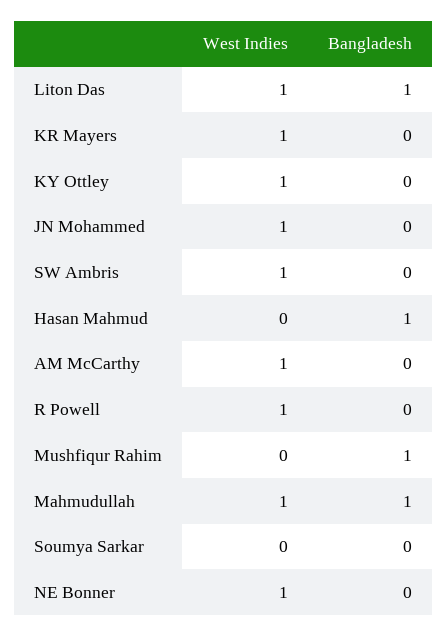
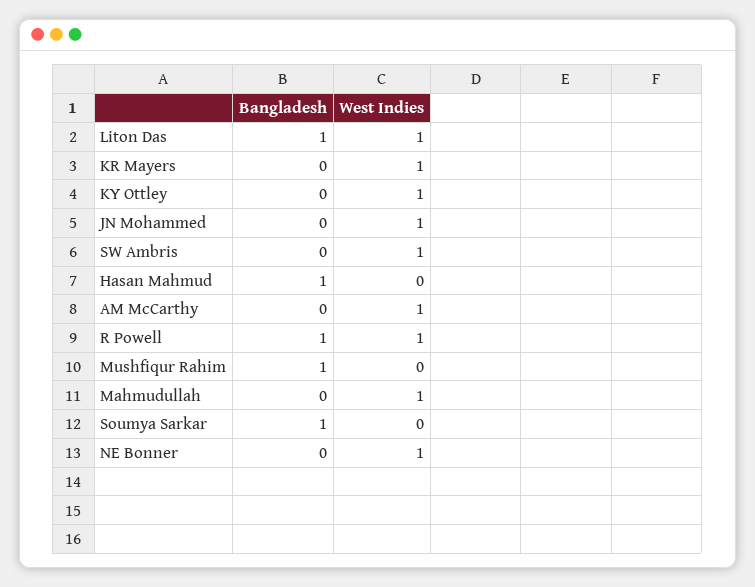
  {
    "West Indies": {
      "Liton Das": 1,
      "KR Mayers": 1,
      "KY Ottley": 1,
      "JN Mohammed": 1,
      "SW Ambris": 1,
      "Hasan Mahmud": 0,
      "AM McCarthy": 1,
      "R Powell": 1,
      "Mushfiqur Rahim": 0,
      "Mahmudullah": 1,
      "Soumya Sarkar": 0,
      "NE Bonner": 1
    },
    "Bangladesh": {
      "Liton Das": 1,
      "KR Mayers": 0,
      "KY Ottley": 0,
      "JN Mohammed": 0,
      "SW Ambris": 0,
      "Hasan Mahmud": 1,
      "AM McCarthy": 0,
-     "R Powell": 0,
+     "R Powell": 1,
      "Mushfiqur Rahim": 1,
-     "Mahmudullah": 1,
+     "Mahmudullah": 0,
-     "Soumya Sarkar": 0,
+     "Soumya Sarkar": 1,
      "NE Bonner": 0
    }
  }

